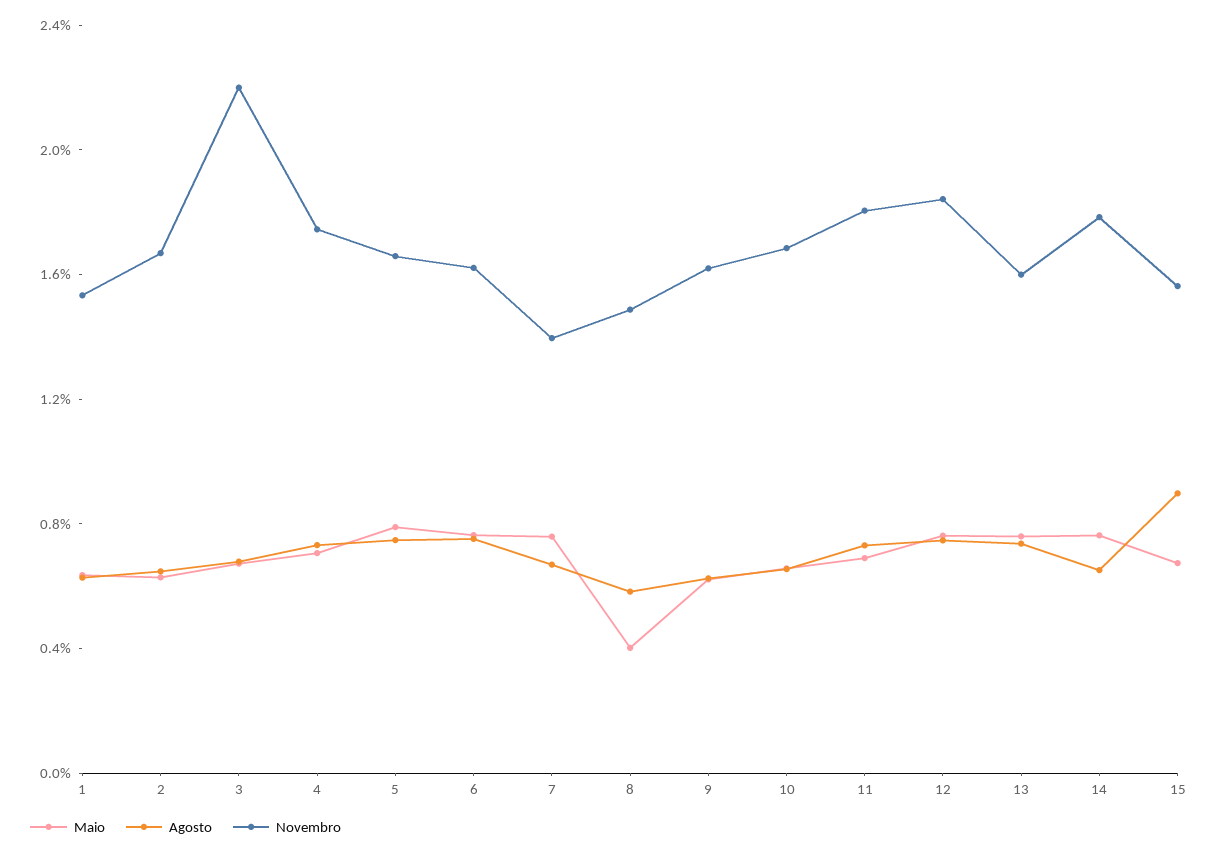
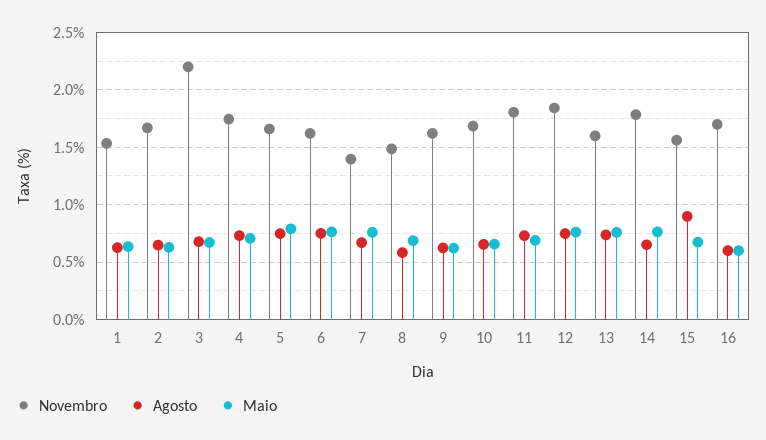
  {
    "Maio": {
      "1": 0.6,
      "2": 0.6,
      "3": 0.7,
      "4": 0.7,
      "5": 0.8,
      "6": 0.8,
      "7": 0.8,
-     "8": 0.4,
+     "8": 0.7,
      "9": 0.6,
      "10": 0.7,
      "11": 0.7,
      "12": 0.8,
      "13": 0.8,
      "14": 0.8,
-     "15": 0.7
+     "15": 0.7,
+     "16": 0.6
    },
    "Agosto": {
      "1": 0.6,
      "2": 0.6,
      "3": 0.7,
      "4": 0.7,
      "5": 0.7,
      "6": 0.8,
      "7": 0.7,
      "8": 0.6,
      "9": 0.6,
      "10": 0.7,
      "11": 0.7,
      "12": 0.7,
      "13": 0.7,
      "14": 0.7,
-     "15": 0.9
+     "15": 0.9,
+     "16": 0.6
    },
    "Novembro": {
      "1": 1.5,
      "2": 1.7,
      "3": 2.2,
      "4": 1.7,
      "5": 1.7,
      "6": 1.6,
      "7": 1.4,
      "8": 1.5,
      "9": 1.6,
      "10": 1.7,
      "11": 1.8,
      "12": 1.8,
      "13": 1.6,
      "14": 1.8,
-     "15": 1.6
+     "15": 1.6,
+     "16": 1.7
    }
  }

